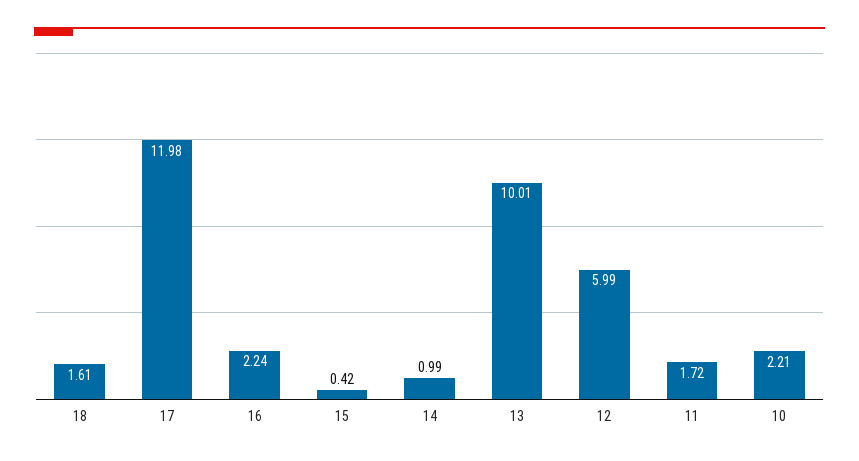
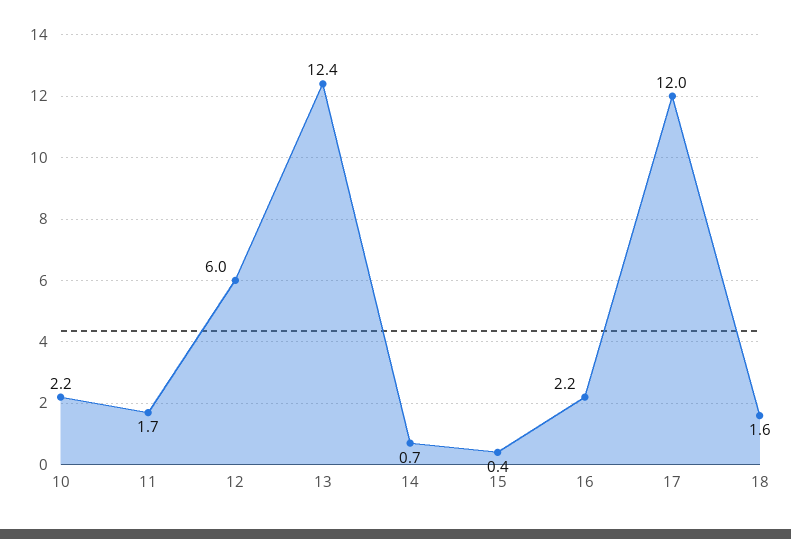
  {
    "18": 1.61,
    "17": 11.98,
    "16": 2.24,
    "15": 0.42,
-   "14": 0.99,
+   "14": 0.7,
-   "13": 10.01,
+   "13": 12.4,
    "12": 5.99,
    "11": 1.72,
    "10": 2.21
  }

